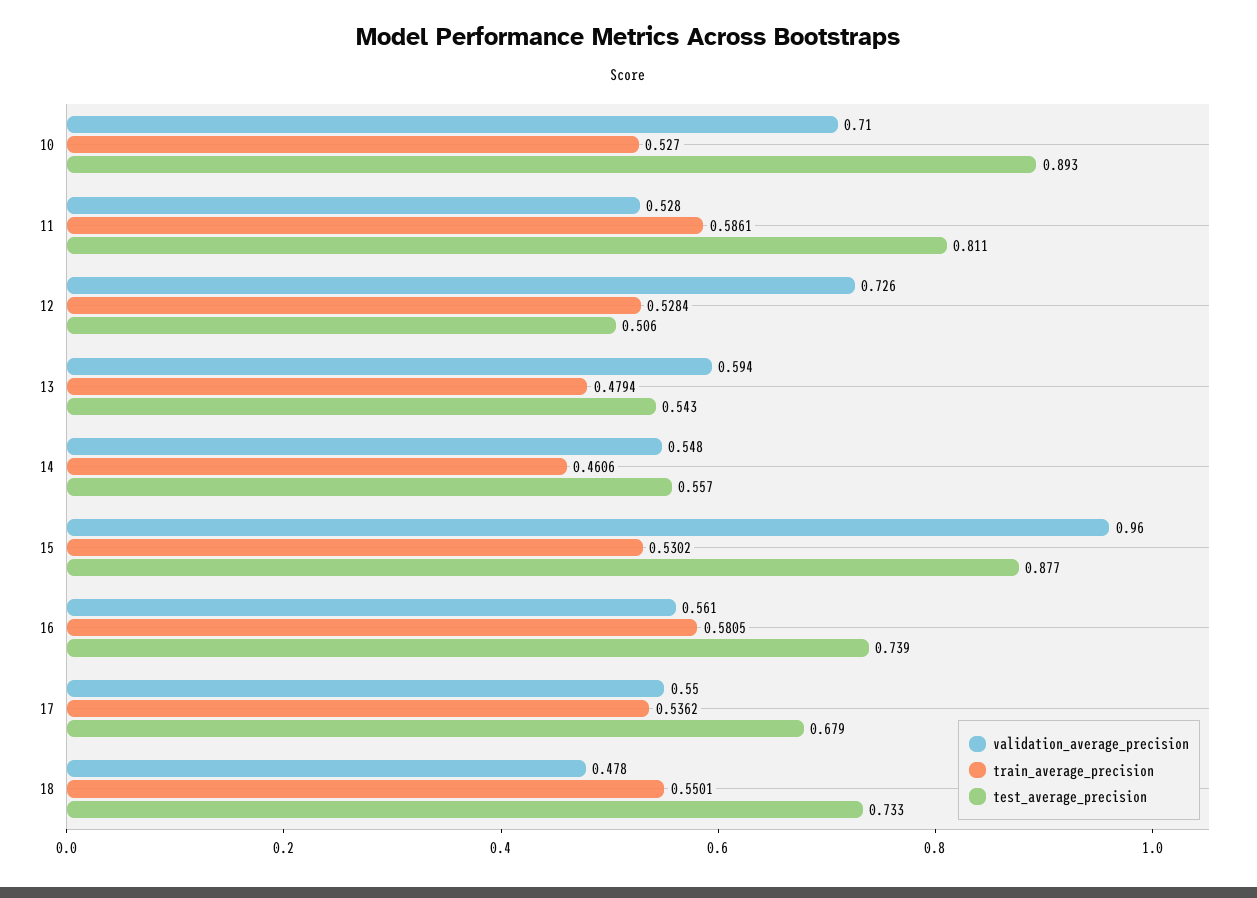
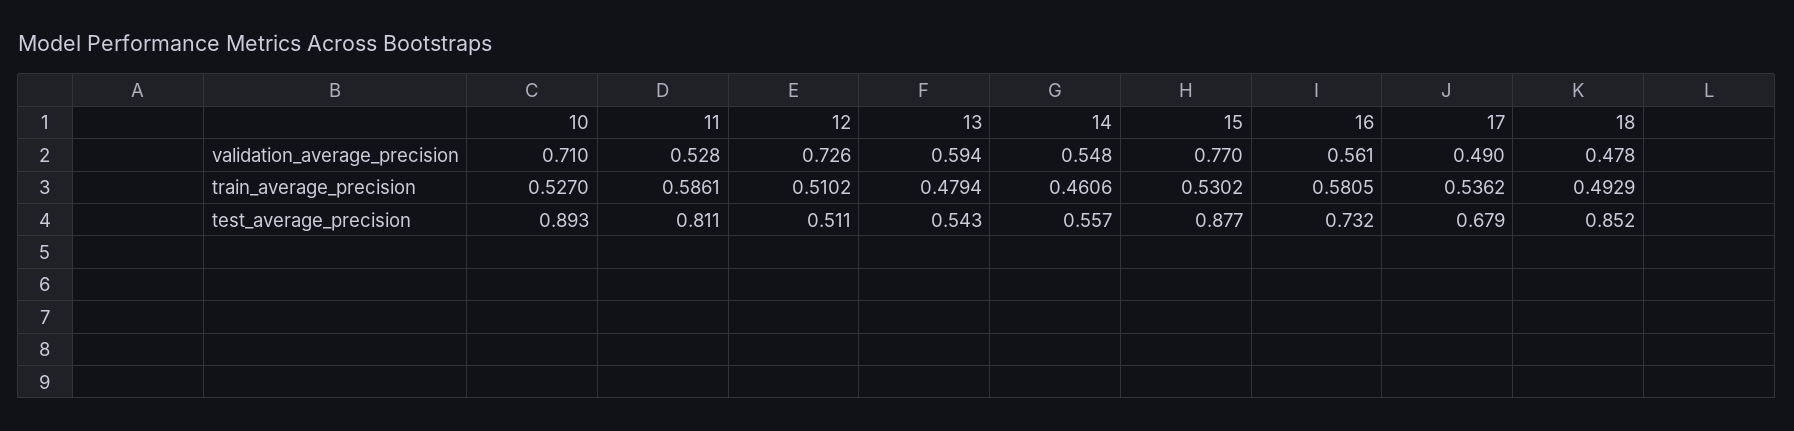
  {
    "validation_average_precision": {
      "10": 0.71,
      "11": 0.528,
      "12": 0.726,
      "13": 0.594,
      "14": 0.548,
-     "15": 0.96,
+     "15": 0.77,
      "16": 0.561,
-     "17": 0.55,
+     "17": 0.49,
      "18": 0.478
    },
    "train_average_precision": {
      "10": 0.527,
      "11": 0.5861,
-     "12": 0.5284,
+     "12": 0.5102,
      "13": 0.4794,
      "14": 0.4606,
      "15": 0.5302,
      "16": 0.5805,
      "17": 0.5362,
-     "18": 0.5501
+     "18": 0.4929
    },
    "test_average_precision": {
      "10": 0.893,
      "11": 0.811,
-     "12": 0.506,
+     "12": 0.511,
      "13": 0.543,
      "14": 0.557,
      "15": 0.877,
-     "16": 0.739,
+     "16": 0.732,
      "17": 0.679,
-     "18": 0.733
+     "18": 0.852
    }
  }

